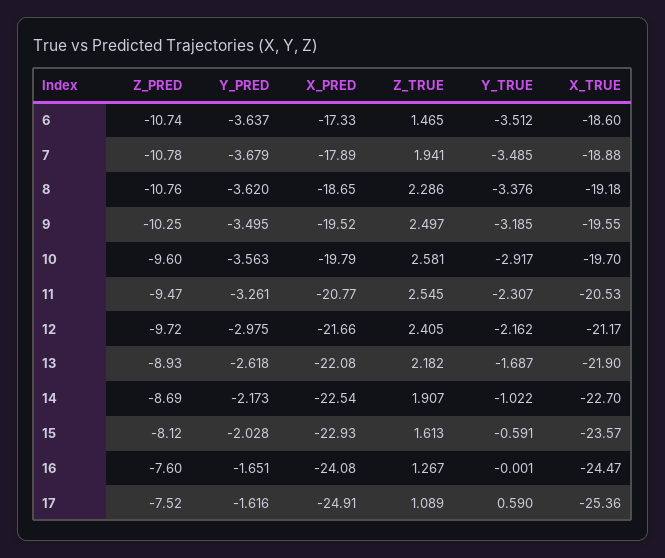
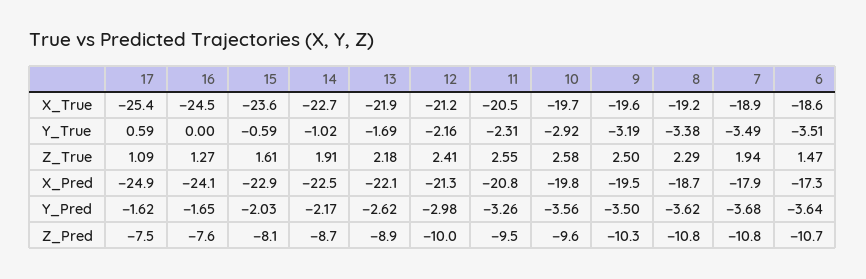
  {
    "Z_PRED": {
      "6": -10.74,
      "7": -10.78,
      "8": -10.76,
      "9": -10.25,
      "10": -9.6,
      "11": -9.47,
-     "12": -9.72,
+     "12": -10,
      "13": -8.93,
      "14": -8.69,
      "15": -8.12,
      "16": -7.6,
      "17": -7.52
    },
    "Y_PRED": {
      "6": -3.637,
      "7": -3.679,
      "8": -3.62,
      "9": -3.495,
      "10": -3.563,
      "11": -3.261,
      "12": -2.975,
      "13": -2.618,
      "14": -2.173,
      "15": -2.028,
      "16": -1.651,
      "17": -1.616
    },
    "X_PRED": {
      "6": -17.33,
      "7": -17.89,
      "8": -18.65,
      "9": -19.52,
      "10": -19.79,
      "11": -20.77,
-     "12": -21.66,
+     "12": -21.3,
      "13": -22.08,
      "14": -22.54,
      "15": -22.93,
      "16": -24.08,
      "17": -24.91
    },
    "Z_TRUE": {
      "6": 1.465,
      "7": 1.941,
      "8": 2.286,
      "9": 2.497,
      "10": 2.581,
      "11": 2.545,
      "12": 2.405,
      "13": 2.182,
      "14": 1.907,
      "15": 1.613,
      "16": 1.267,
      "17": 1.089
    },
    "Y_TRUE": {
      "6": -3.512,
      "7": -3.485,
      "8": -3.376,
      "9": -3.185,
      "10": -2.917,
      "11": -2.307,
      "12": -2.162,
      "13": -1.687,
      "14": -1.022,
      "15": -0.591,
      "16": -0.001,
      "17": 0.59
    },
    "X_TRUE": {
      "6": -18.6,
      "7": -18.88,
      "8": -19.18,
      "9": -19.55,
      "10": -19.7,
      "11": -20.53,
      "12": -21.17,
      "13": -21.9,
      "14": -22.7,
      "15": -23.57,
      "16": -24.47,
      "17": -25.36
    }
  }

